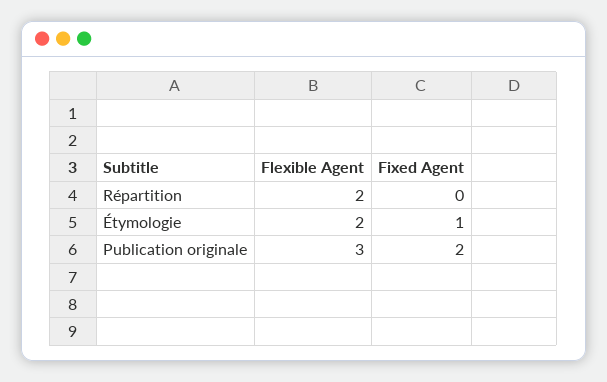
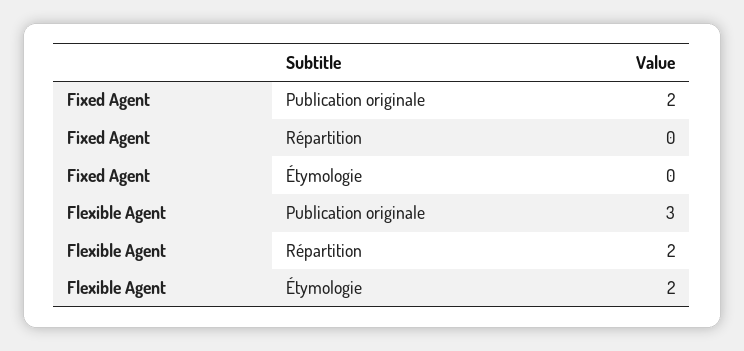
  {
    "Flexible Agent": {
      "Répartition": 2,
      "Étymologie": 2,
      "Publication originale": 3
    },
    "Fixed Agent": {
      "Répartition": 0,
-     "Étymologie": 1,
+     "Étymologie": 0,
      "Publication originale": 2
    }
  }

